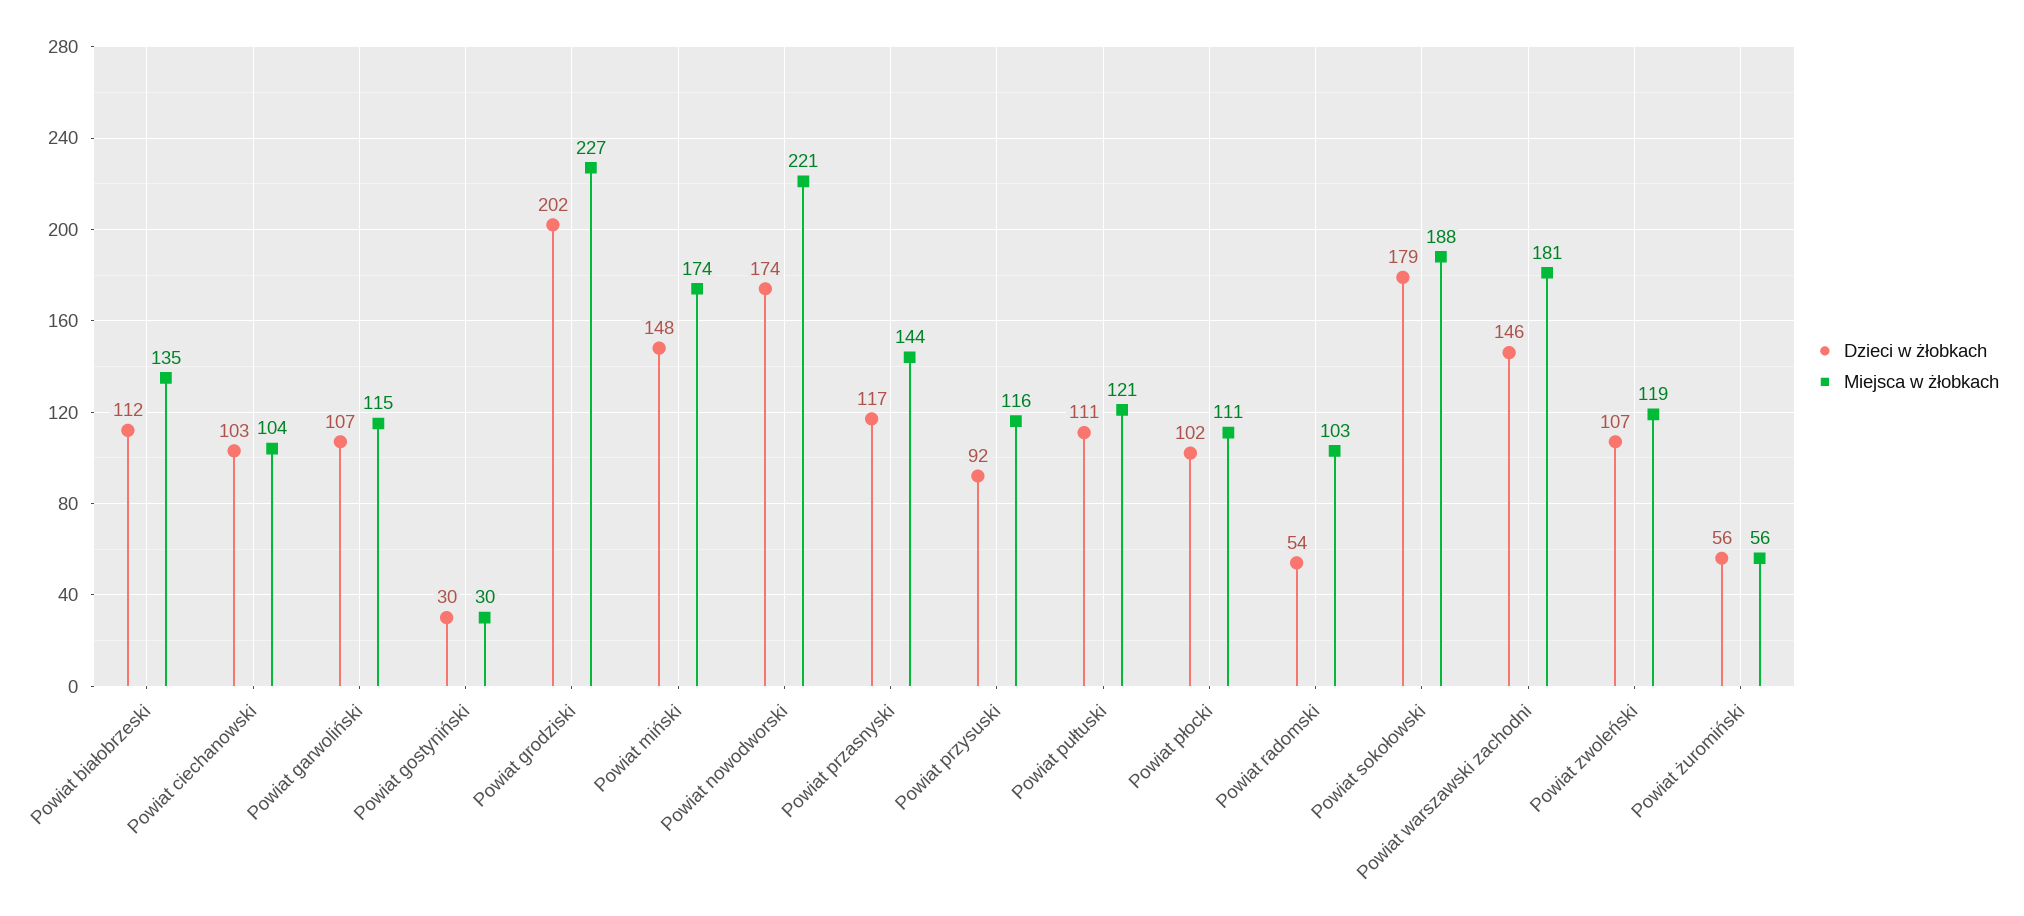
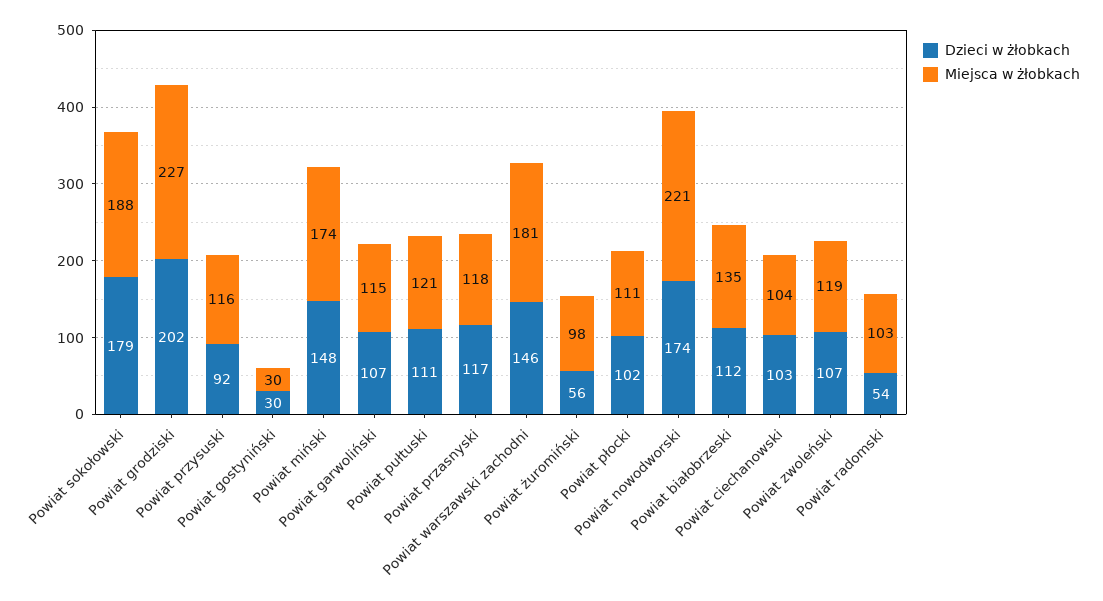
  {
    "Dzieci w żłobkach": {
      "Powiat białobrzeski": 112,
      "Powiat ciechanowski": 103,
      "Powiat garwoliński": 107,
      "Powiat gostyniński": 30,
      "Powiat grodziski": 202,
      "Powiat miński": 148,
      "Powiat nowodworski": 174,
      "Powiat przasnyski": 117,
      "Powiat przysuski": 92,
      "Powiat pułtuski": 111,
      "Powiat płocki": 102,
      "Powiat radomski": 54,
      "Powiat sokołowski": 179,
      "Powiat warszawski zachodni": 146,
      "Powiat zwoleński": 107,
      "Powiat żuromiński": 56
    },
    "Miejsca w żłobkach": {
      "Powiat białobrzeski": 135,
      "Powiat ciechanowski": 104,
      "Powiat garwoliński": 115,
      "Powiat gostyniński": 30,
      "Powiat grodziski": 227,
      "Powiat miński": 174,
      "Powiat nowodworski": 221,
-     "Powiat przasnyski": 144,
+     "Powiat przasnyski": 118,
      "Powiat przysuski": 116,
      "Powiat pułtuski": 121,
      "Powiat płocki": 111,
      "Powiat radomski": 103,
      "Powiat sokołowski": 188,
      "Powiat warszawski zachodni": 181,
      "Powiat zwoleński": 119,
-     "Powiat żuromiński": 56
+     "Powiat żuromiński": 98
    }
  }

